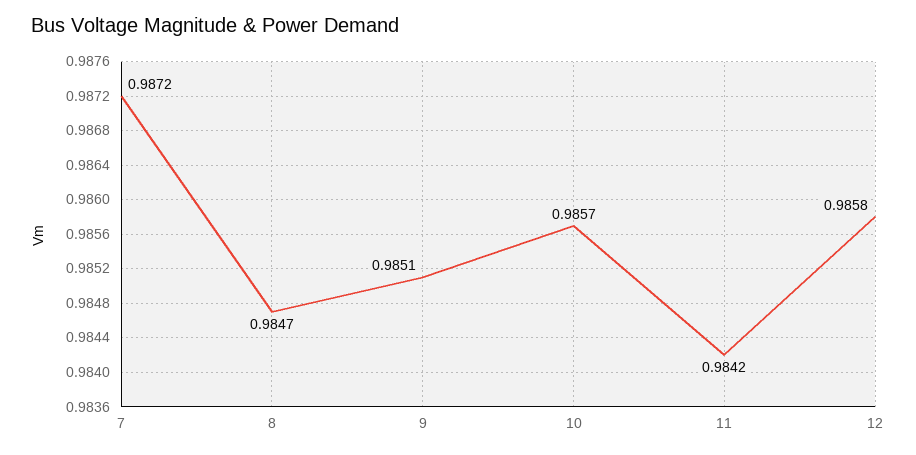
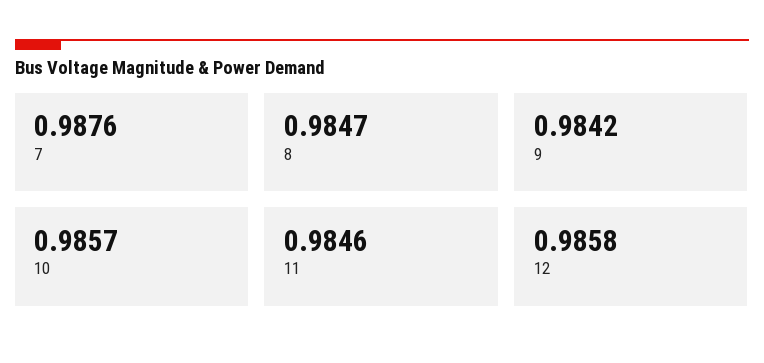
  {
-   "7": 0.9872,
+   "7": 0.9876,
    "8": 0.9847,
-   "9": 0.9851,
+   "9": 0.9842,
    "10": 0.9857,
-   "11": 0.9842,
+   "11": 0.9846,
    "12": 0.9858
  }

